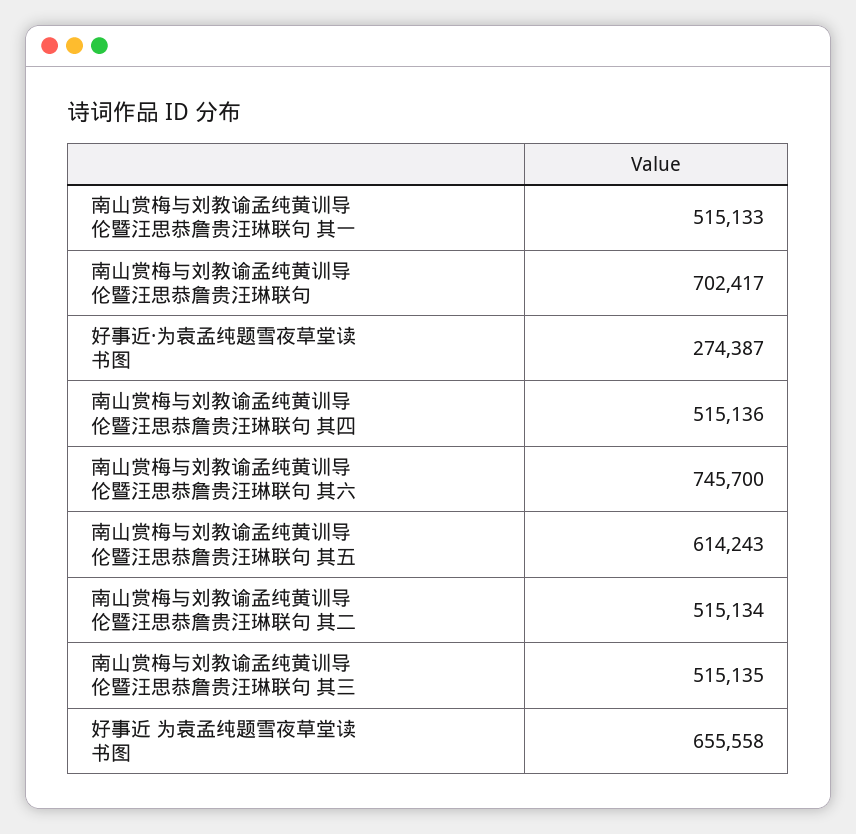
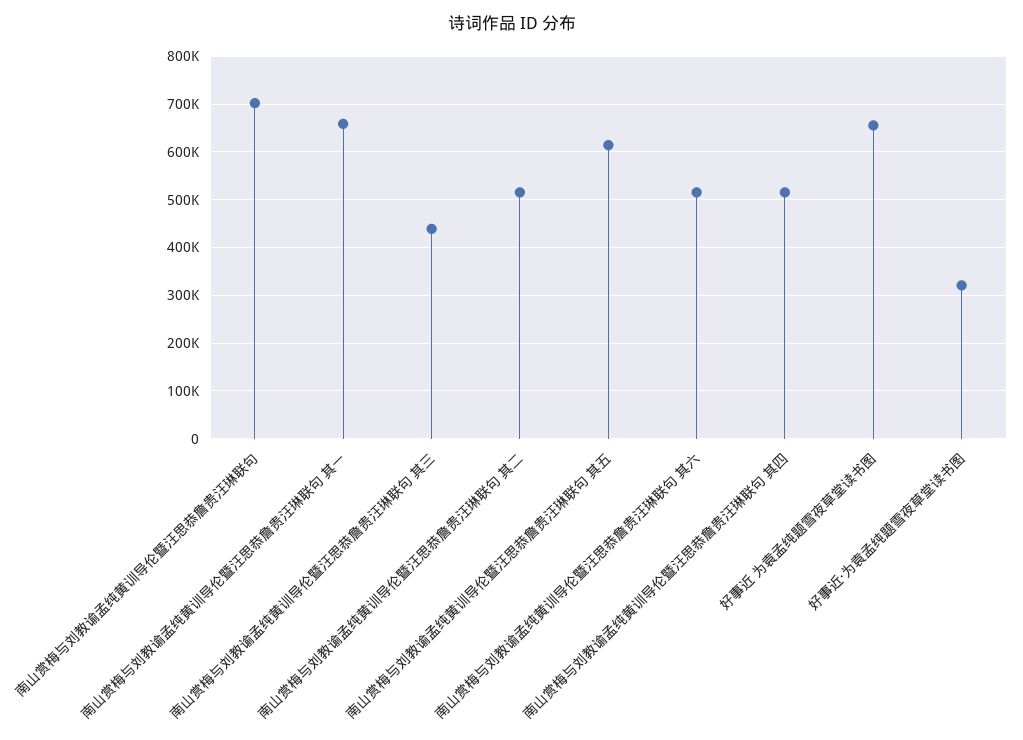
  {
-   "南山赏梅与刘教谕孟纯黄训导伦暨汪思恭詹贵汪琳联句 其一": 515133,
+   "南山赏梅与刘教谕孟纯黄训导伦暨汪思恭詹贵汪琳联句 其一": 660000,
    "南山赏梅与刘教谕孟纯黄训导伦暨汪思恭詹贵汪琳联句": 702417,
-   "好事近·为袁孟纯题雪夜草堂读书图": 274387,
+   "好事近·为袁孟纯题雪夜草堂读书图": 320000,
    "南山赏梅与刘教谕孟纯黄训导伦暨汪思恭詹贵汪琳联句 其四": 515136,
-   "南山赏梅与刘教谕孟纯黄训导伦暨汪思恭詹贵汪琳联句 其六": 745700,
+   "南山赏梅与刘教谕孟纯黄训导伦暨汪思恭詹贵汪琳联句 其六": 520000,
    "南山赏梅与刘教谕孟纯黄训导伦暨汪思恭詹贵汪琳联句 其五": 614243,
    "南山赏梅与刘教谕孟纯黄训导伦暨汪思恭詹贵汪琳联句 其二": 515134,
-   "南山赏梅与刘教谕孟纯黄训导伦暨汪思恭詹贵汪琳联句 其三": 515135,
+   "南山赏梅与刘教谕孟纯黄训导伦暨汪思恭詹贵汪琳联句 其三": 440000,
    "好事近 为袁孟纯题雪夜草堂读书图": 655558
  }

